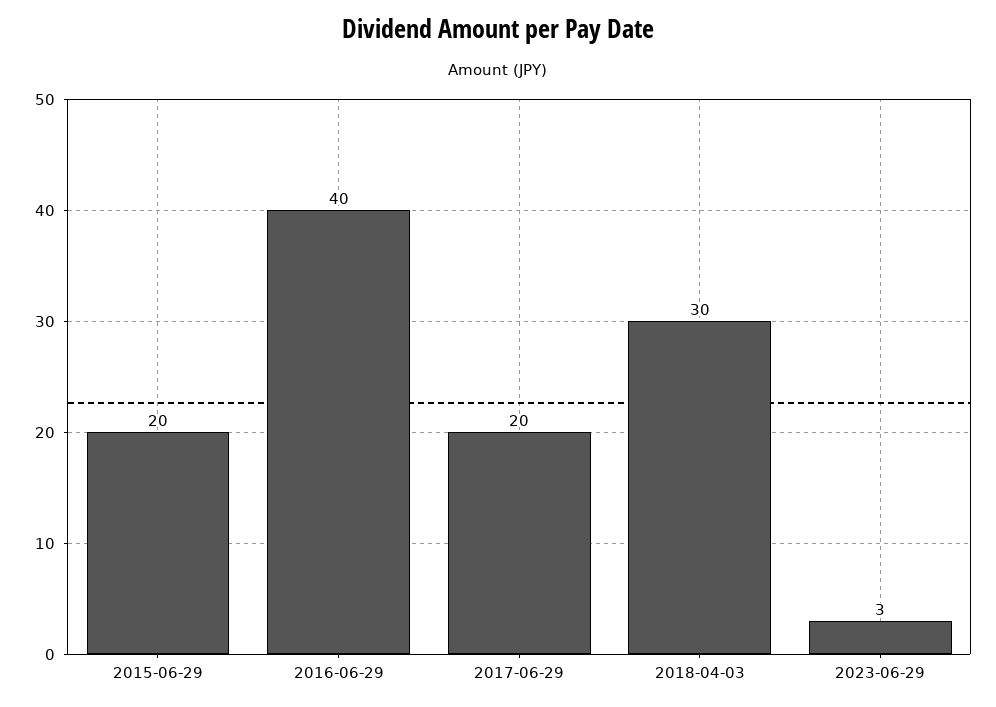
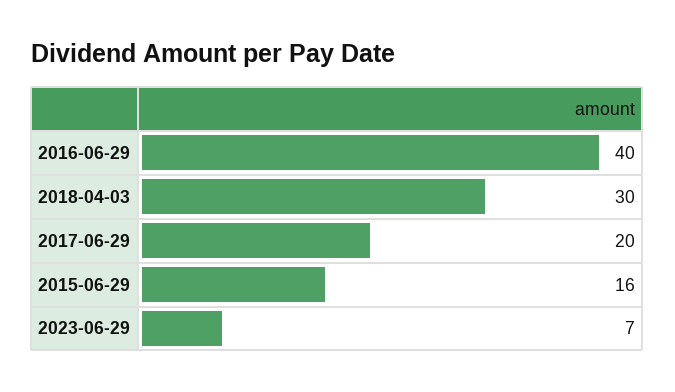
  {
-   "2015-06-29": 20,
+   "2015-06-29": 16,
    "2016-06-29": 40,
    "2017-06-29": 20,
    "2018-04-03": 30,
-   "2023-06-29": 3
+   "2023-06-29": 7
  }

